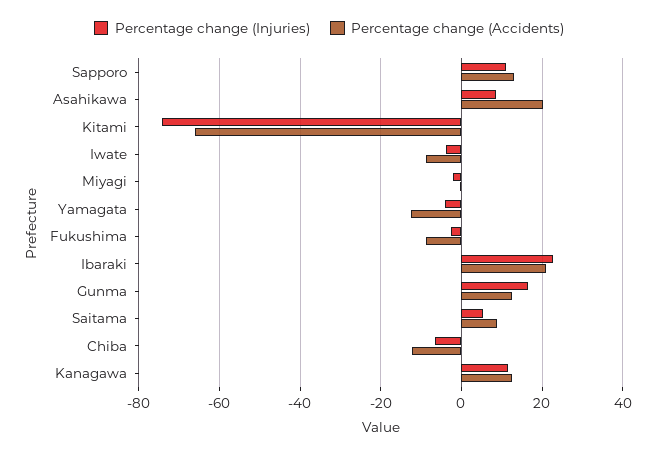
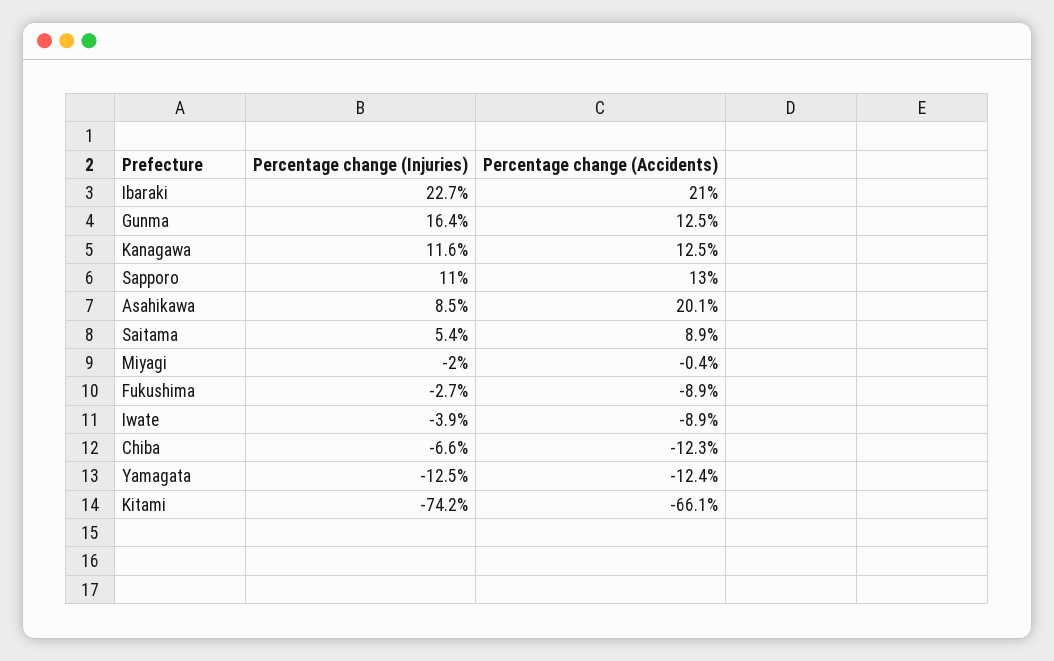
  {
    "Percentage change (Injuries)": {
      "Sapporo": 11,
      "Asahikawa": 8.5,
      "Kitami": -74.2,
      "Iwate": -3.9,
      "Miyagi": -2,
-     "Yamagata": -4,
+     "Yamagata": -12.5,
      "Fukushima": -2.7,
      "Ibaraki": 22.7,
      "Gunma": 16.4,
      "Saitama": 5.4,
      "Chiba": -6.6,
      "Kanagawa": 11.6
    },
    "Percentage change (Accidents)": {
      "Sapporo": 13,
      "Asahikawa": 20.1,
      "Kitami": -66.1,
      "Iwate": -8.9,
      "Miyagi": -0.4,
      "Yamagata": -12.4,
      "Fukushima": -8.9,
      "Ibaraki": 21,
      "Gunma": 12.5,
      "Saitama": 8.9,
      "Chiba": -12.3,
      "Kanagawa": 12.5
    }
  }

